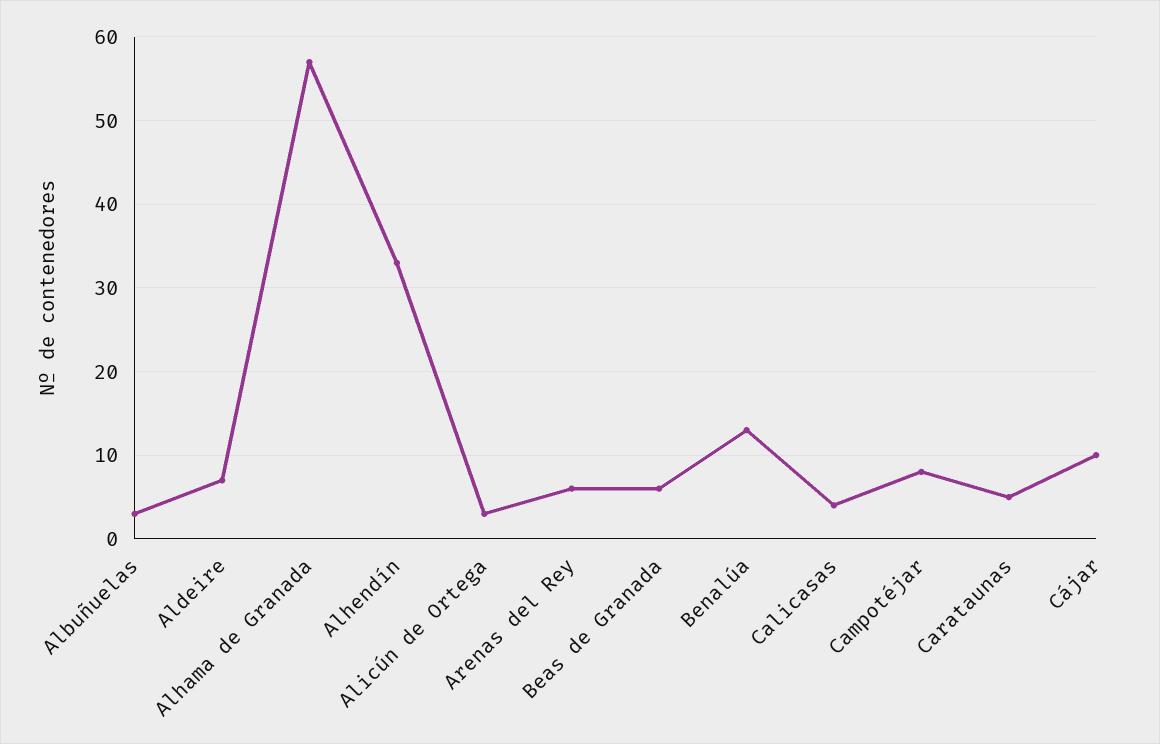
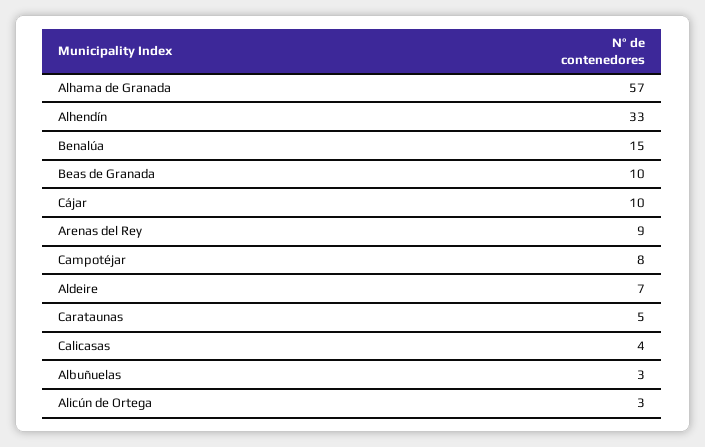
  {
    "Albuñuelas": 3,
    "Aldeire": 7,
    "Alhama de Granada": 57,
    "Alhendín": 33,
    "Alicún de Ortega": 3,
-   "Arenas del Rey": 6,
+   "Arenas del Rey": 9,
-   "Beas de Granada": 6,
+   "Beas de Granada": 10,
-   "Benalúa": 13,
+   "Benalúa": 15,
    "Calicasas": 4,
    "Campotéjar": 8,
    "Carataunas": 5,
    "Cájar": 10
  }

